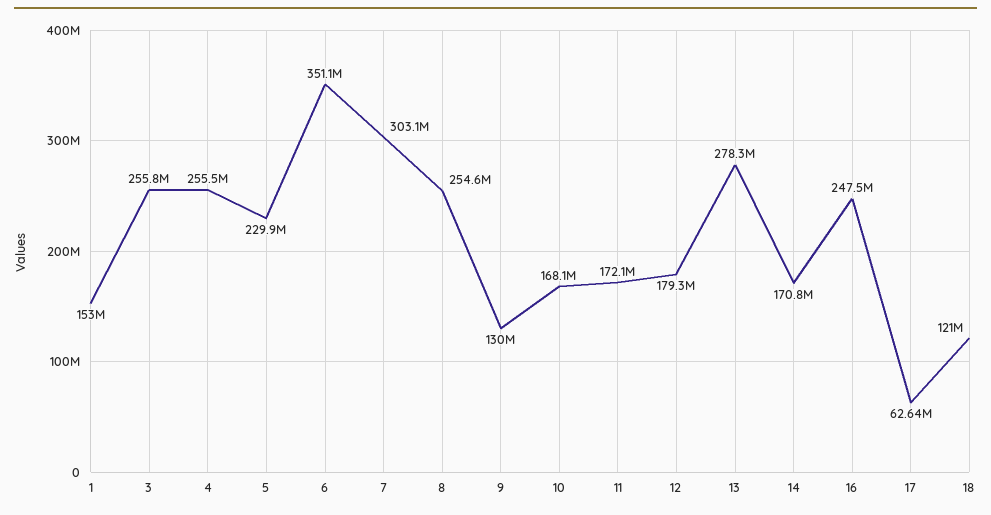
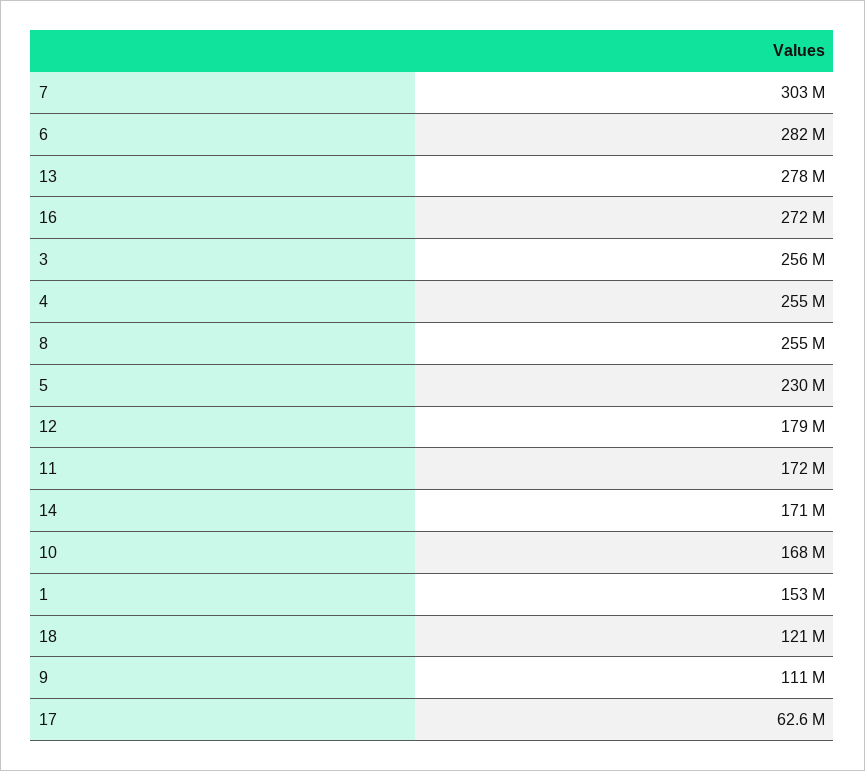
  {
    "1": 153000000,
    "3": 255800000,
    "4": 255500000,
    "5": 229900000,
-   "6": 351100000,
+   "6": 282000000,
    "7": 303100000,
    "8": 254600000,
-   "9": 130000000,
+   "9": 111000000,
    "10": 168100000,
    "11": 172100000,
    "12": 179300000,
    "13": 278300000,
    "14": 170800000,
-   "16": 247500000,
+   "16": 272000000,
    "17": 62640000,
    "18": 121000000
  }

